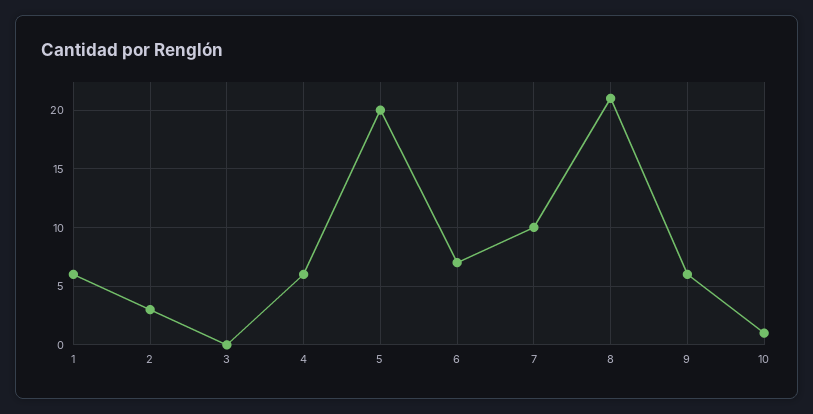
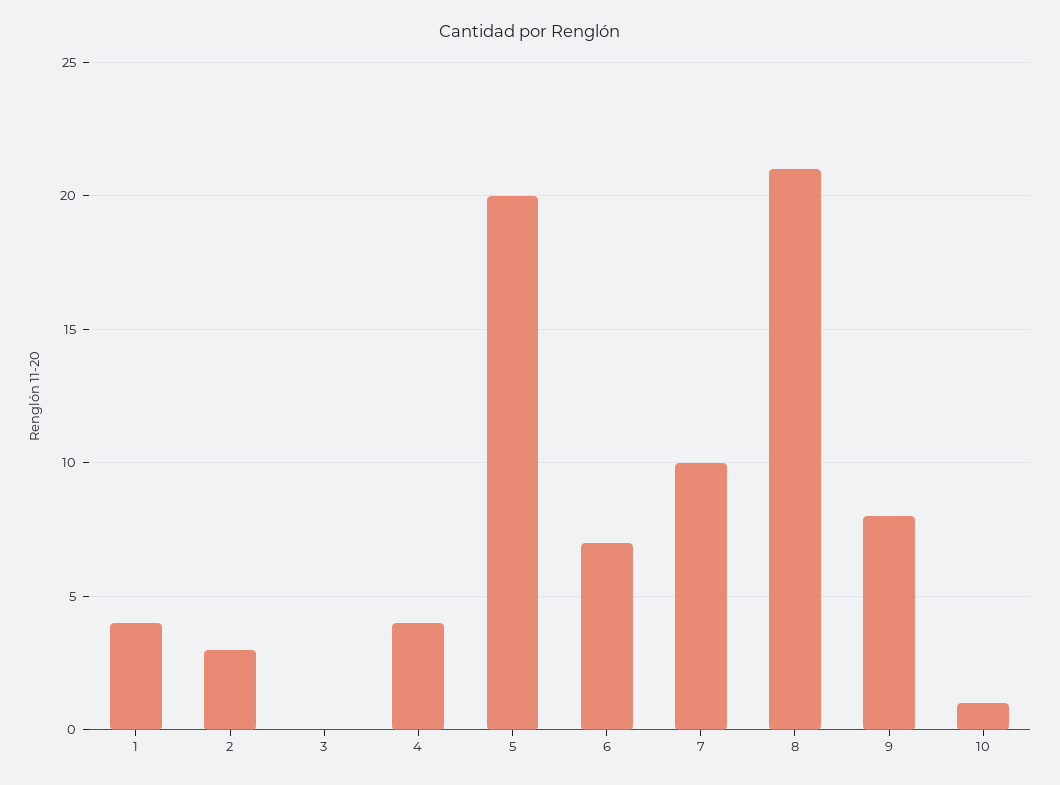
  {
-   "1": 6,
+   "1": 4,
    "2": 3,
    "3": 0,
-   "4": 6,
+   "4": 4,
    "5": 20,
    "6": 7,
    "7": 10,
    "8": 21,
-   "9": 6,
+   "9": 8,
    "10": 1
  }

